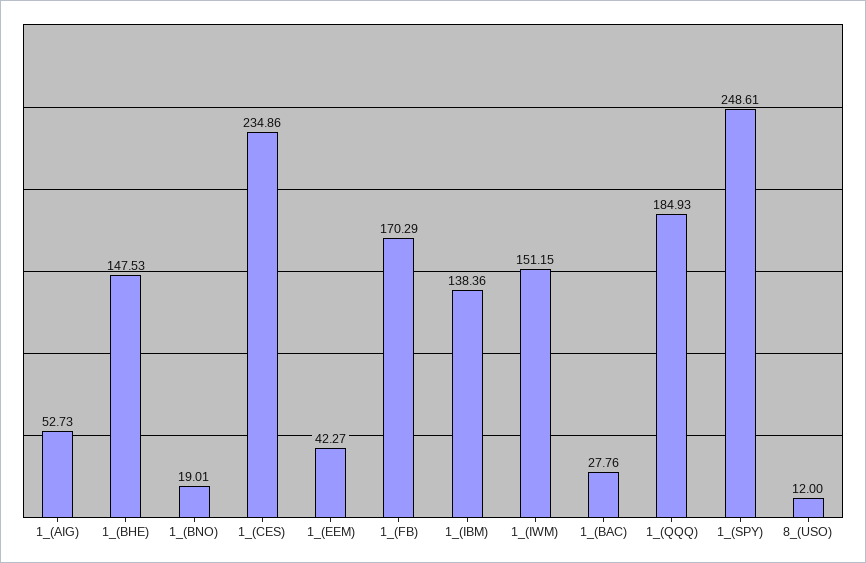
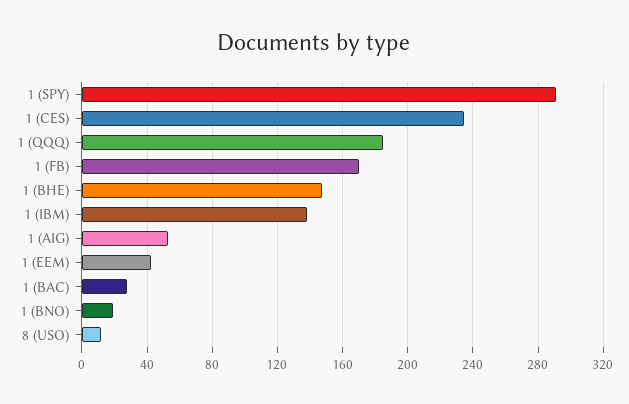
  {
    "1_(AIG)": 52.73,
    "1_(BHE)": 147.53,
    "1_(BNO)": 19.01,
    "1_(CES)": 234.86,
    "1_(EEM)": 42.27,
    "1_(FB)": 170.29,
    "1_(IBM)": 138.36,
-   "1_(IWM)": 151.15,
    "1_(BAC)": 27.76,
    "1_(QQQ)": 184.93,
-   "1_(SPY)": 248.61,
+   "1_(SPY)": 290,
    "8_(USO)": 12
  }

